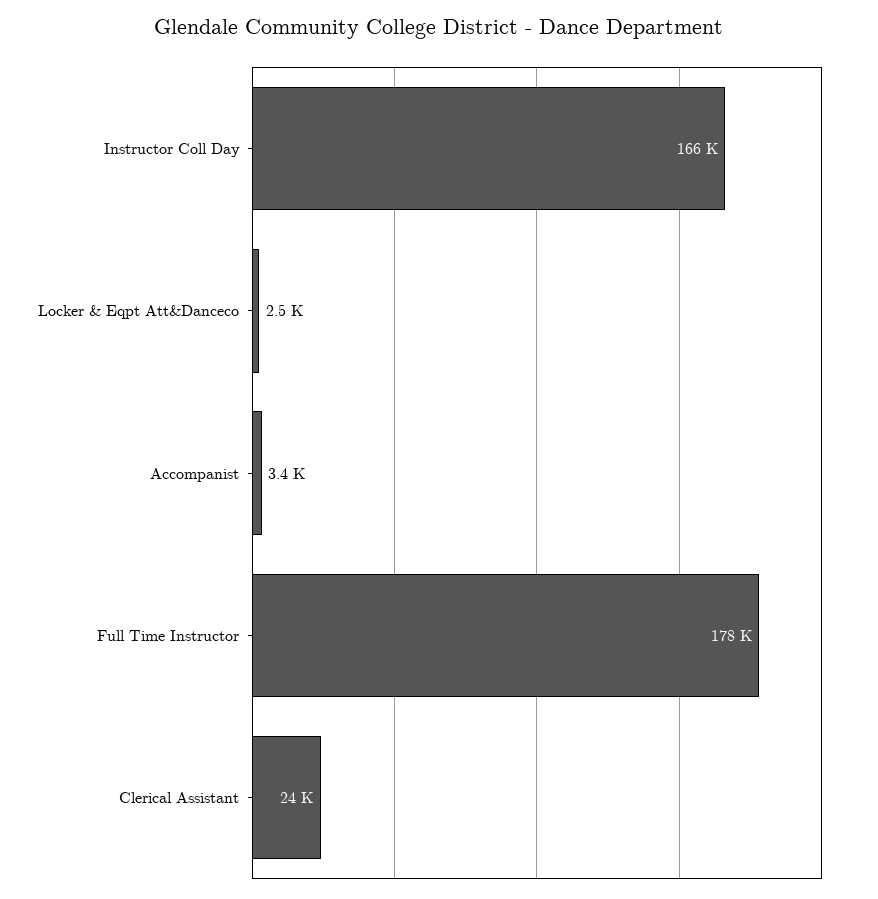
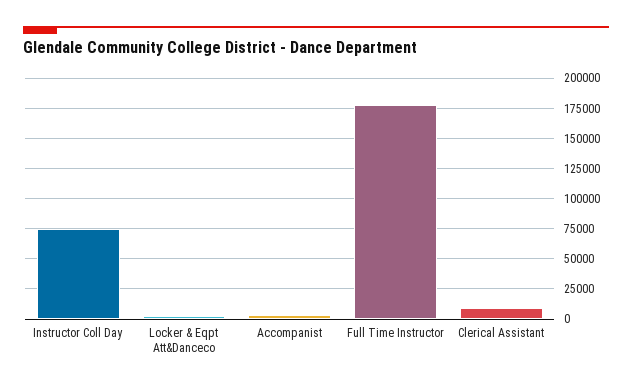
  {
-   "Instructor Coll Day": 166000,
+   "Instructor Coll Day": 75000,
    "Locker & Eqpt Att&Danceco": 2500,
    "Accompanist": 3400,
    "Full Time Instructor": 178000,
-   "Clerical Assistant": 24000
+   "Clerical Assistant": 10000
  }

